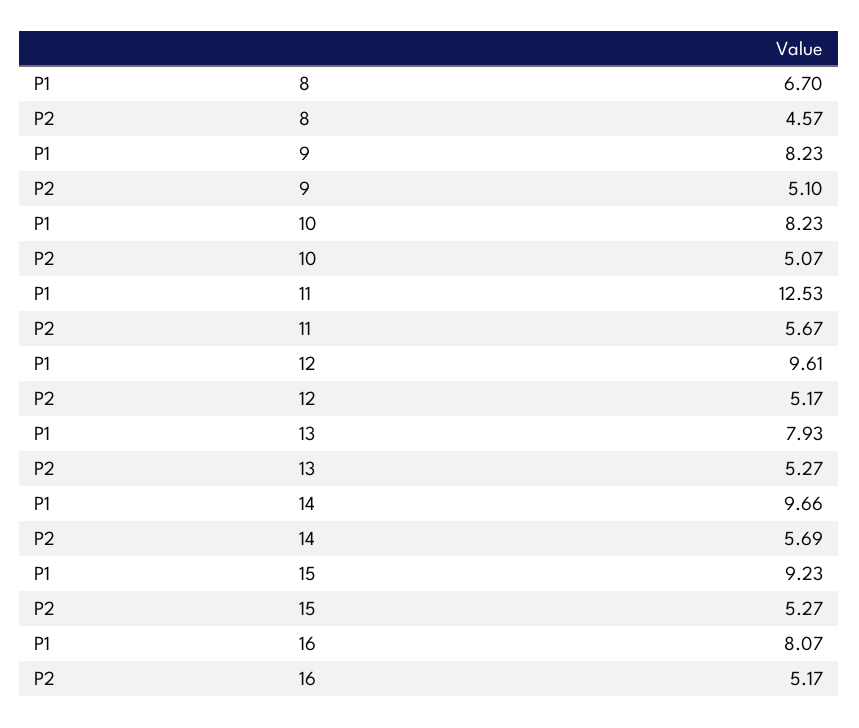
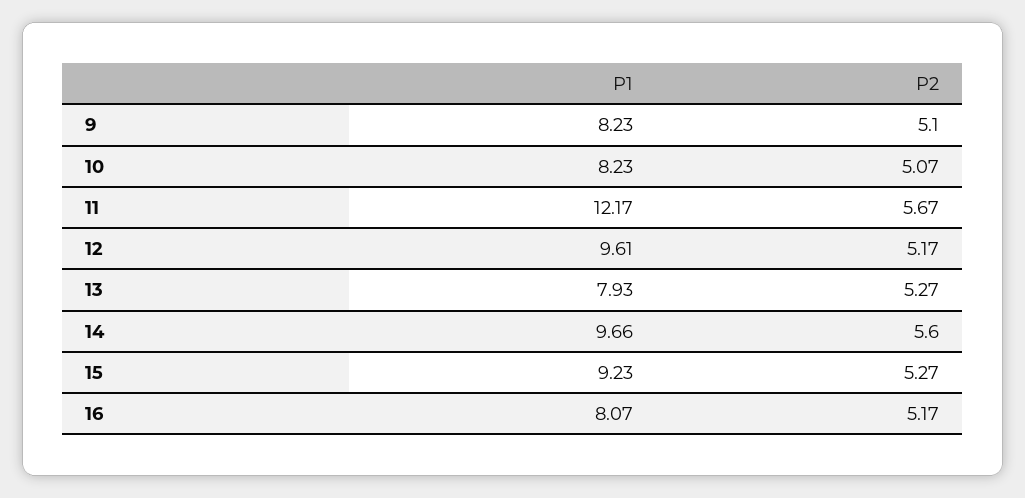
  {
    "P1": {
-     "8": 6.7,
      "9": 8.23,
      "10": 8.23,
-     "11": 12.53,
+     "11": 12.17,
      "12": 9.61,
      "13": 7.93,
      "14": 9.66,
      "15": 9.23,
      "16": 8.07
    },
    "P2": {
-     "8": 4.57,
      "9": 5.1,
      "10": 5.07,
      "11": 5.67,
      "12": 5.17,
      "13": 5.27,
-     "14": 5.69,
+     "14": 5.6,
      "15": 5.27,
      "16": 5.17
    }
  }

